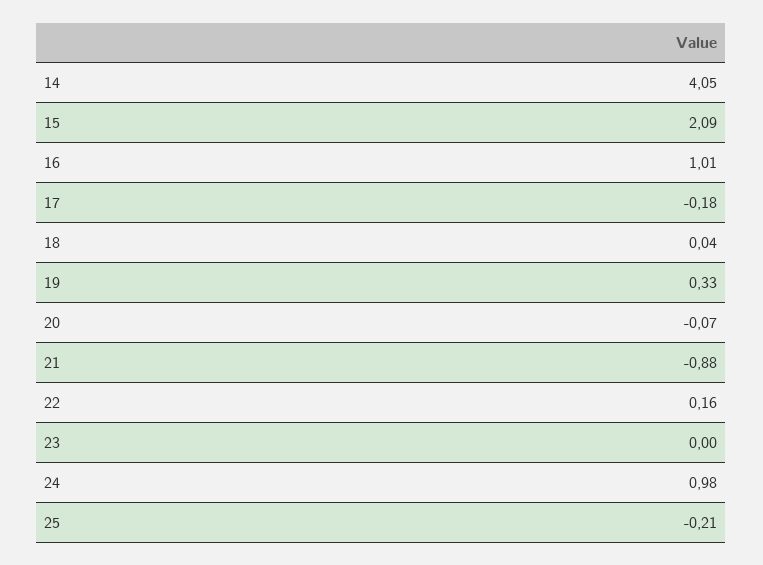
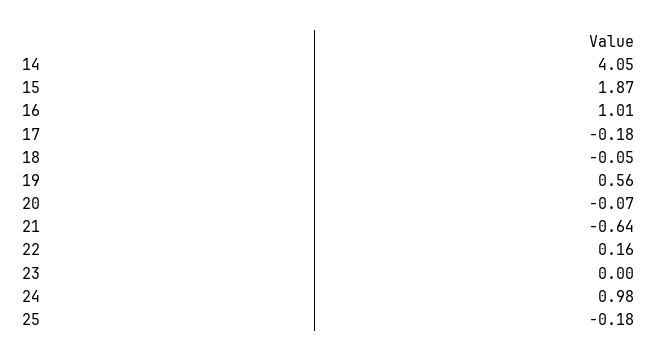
  {
    "14": 4.05,
-   "15": 2.09,
+   "15": 1.87,
    "16": 1.01,
    "17": -0.18,
-   "18": 0.04,
+   "18": -0.05,
-   "19": 0.33,
+   "19": 0.56,
    "20": -0.07,
-   "21": -0.88,
+   "21": -0.64,
    "22": 0.16,
    "23": 0,
    "24": 0.98,
-   "25": -0.21
+   "25": -0.18
  }

